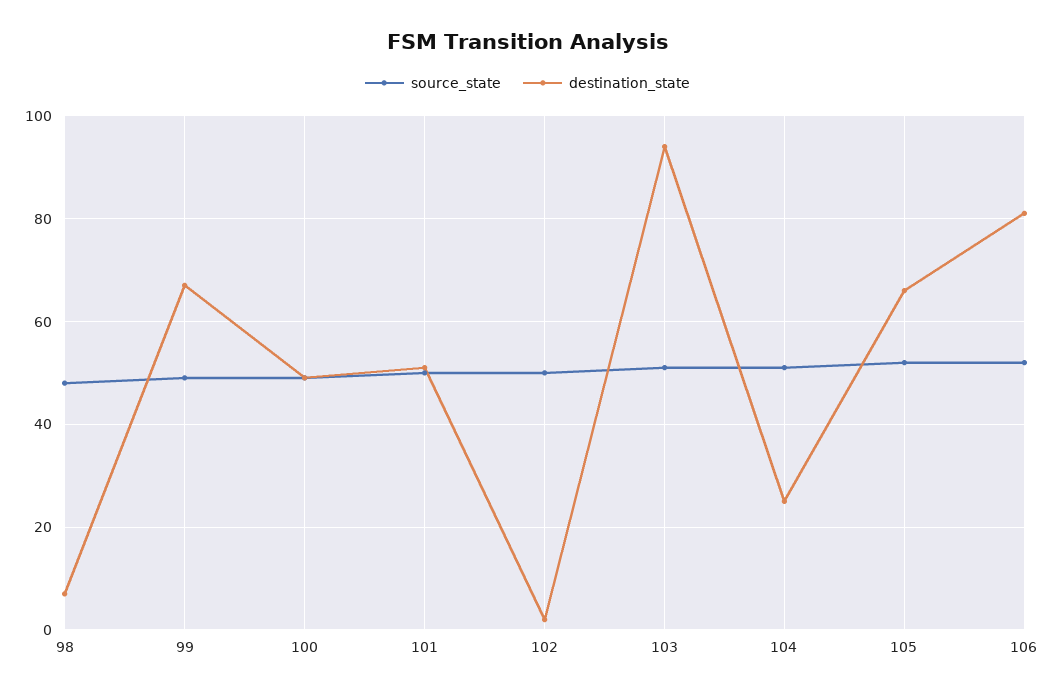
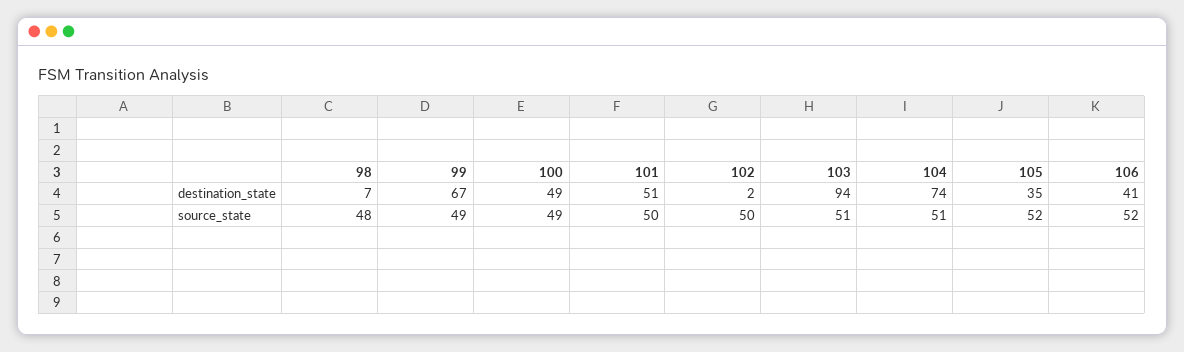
  {
    "source_state": {
      "98": 48,
      "99": 49,
      "100": 49,
      "101": 50,
      "102": 50,
      "103": 51,
      "104": 51,
      "105": 52,
      "106": 52
    },
    "destination_state": {
      "98": 7,
      "99": 67,
      "100": 49,
      "101": 51,
      "102": 2,
      "103": 94,
-     "104": 25,
+     "104": 74,
-     "105": 65,
+     "105": 35,
-     "106": 80
+     "106": 41
    }
  }

